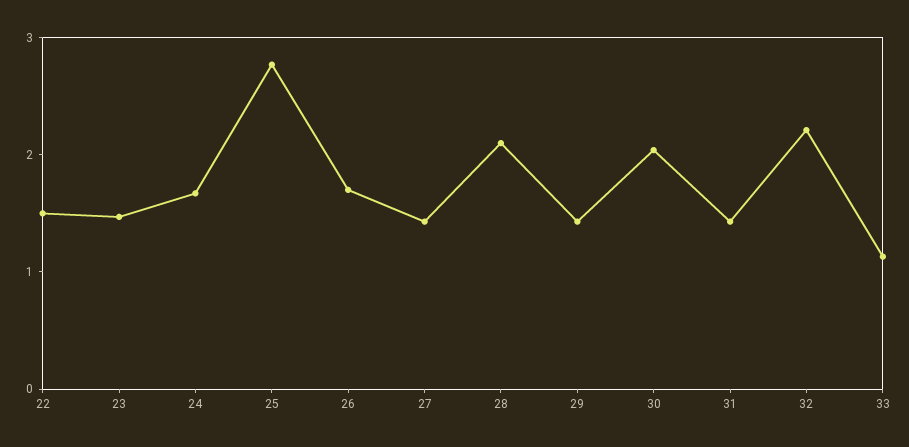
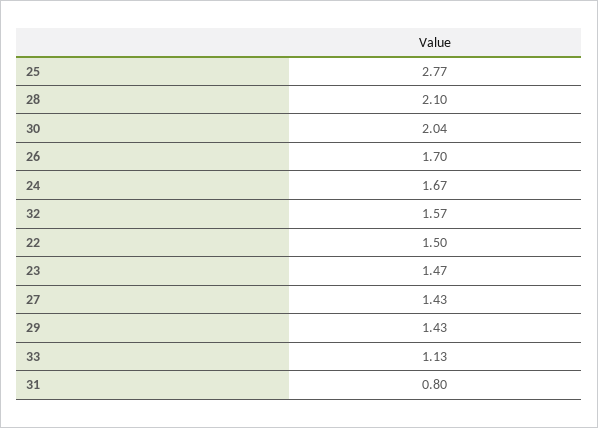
  {
    "22": 1.5,
    "23": 1.47,
    "24": 1.67,
    "25": 2.77,
    "26": 1.7,
    "27": 1.43,
    "28": 2.1,
    "29": 1.43,
    "30": 2.04,
-   "31": 1.4,
+   "31": 0.8,
-   "32": 2.2,
+   "32": 1.57,
    "33": 1.13
  }

